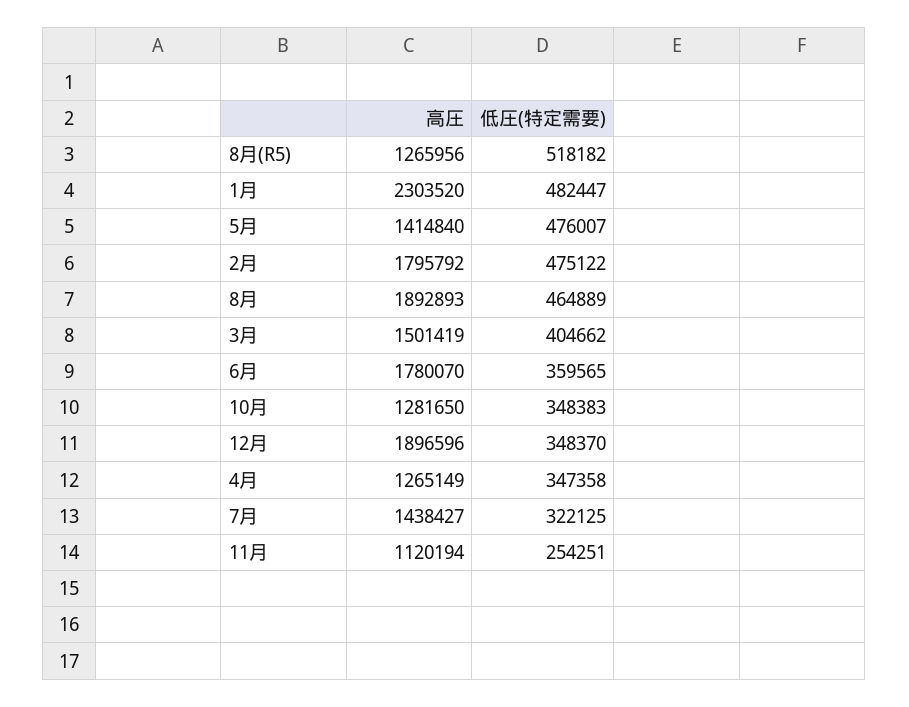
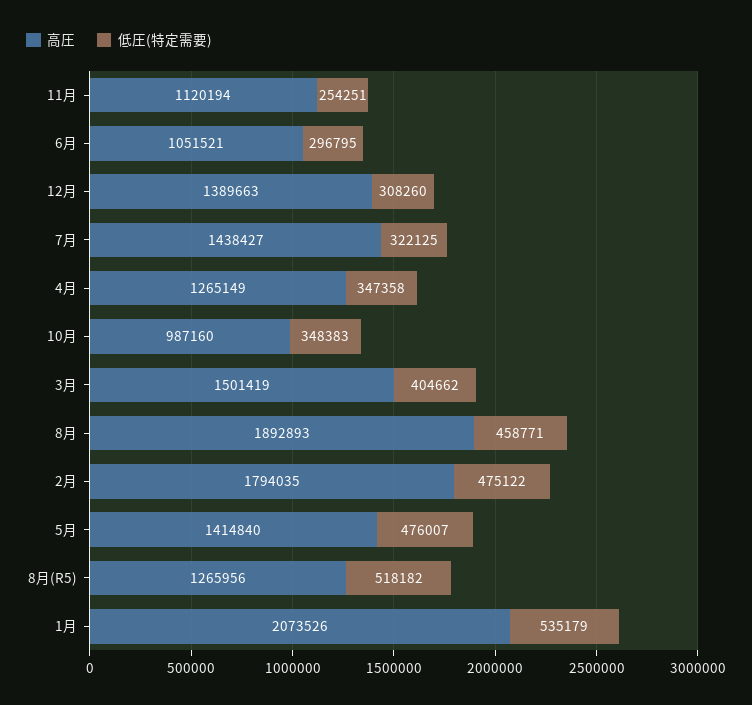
  {
    "高圧": {
      "8月(R5)": 1265956,
-     "1月": 2303520,
+     "1月": 2073526,
      "5月": 1414840,
-     "2月": 1795792,
+     "2月": 1794035,
      "8月": 1892893,
      "3月": 1501419,
-     "6月": 1780070,
+     "6月": 1051521,
-     "10月": 1281650,
+     "10月": 987160,
-     "12月": 1896596,
+     "12月": 1389663,
      "4月": 1265149,
      "7月": 1438427,
      "11月": 1120194
    },
    "低圧(特定需要)": {
      "8月(R5)": 518182,
-     "1月": 482447,
+     "1月": 535179,
      "5月": 476007,
      "2月": 475122,
-     "8月": 464889,
+     "8月": 458771,
      "3月": 404662,
-     "6月": 359565,
+     "6月": 296795,
      "10月": 348383,
-     "12月": 348370,
+     "12月": 308260,
      "4月": 347358,
      "7月": 322125,
      "11月": 254251
    }
  }

